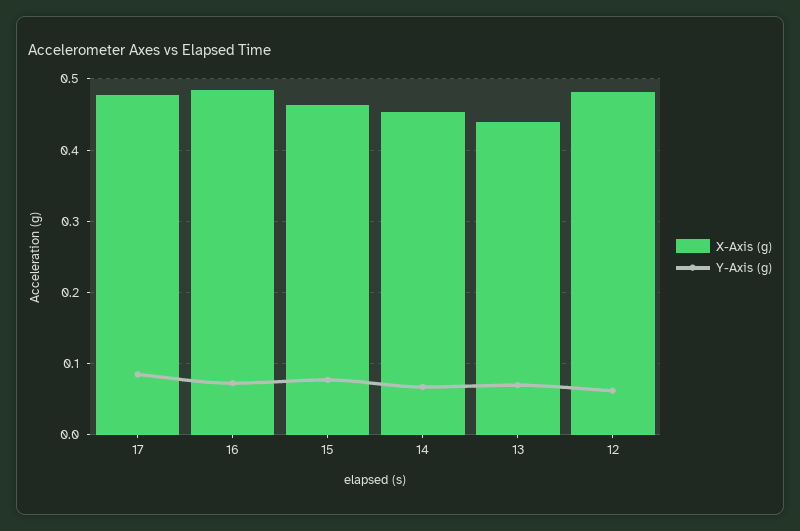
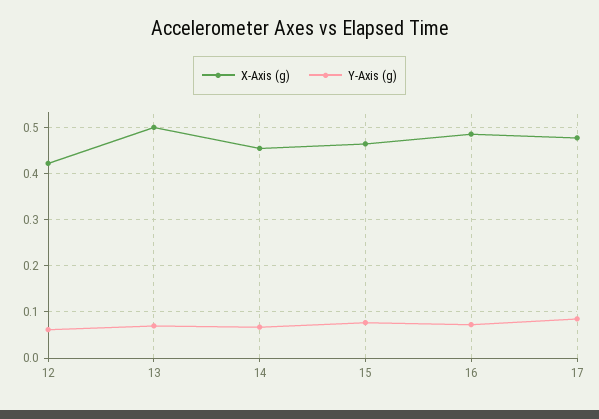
  {
    "X-Axis (g)": {
      "17": 0.48,
      "16": 0.49,
      "15": 0.46,
      "14": 0.45,
-     "13": 0.44,
+     "13": 0.5,
-     "12": 0.48
+     "12": 0.42
    },
    "Y-Axis (g)": {
      "17": 0.08,
      "16": 0.07,
      "15": 0.08,
      "14": 0.07,
      "13": 0.07,
      "12": 0.06
    }
  }

